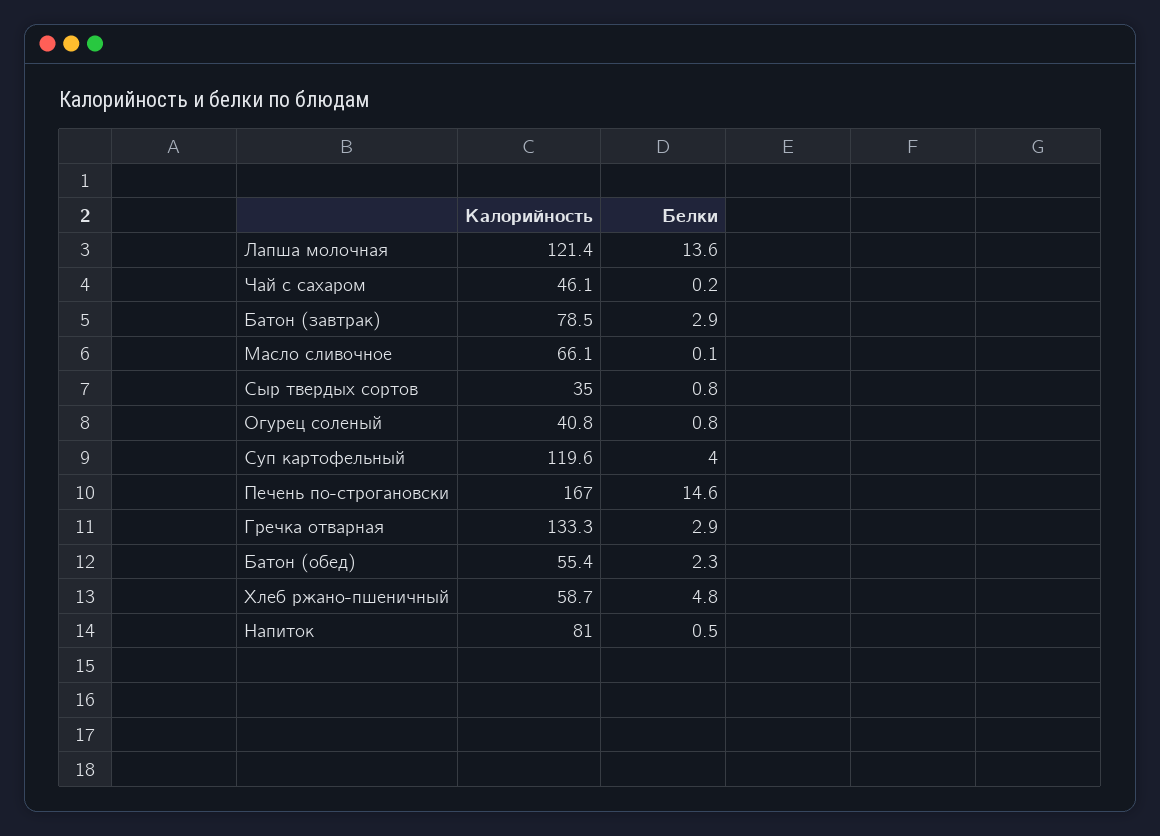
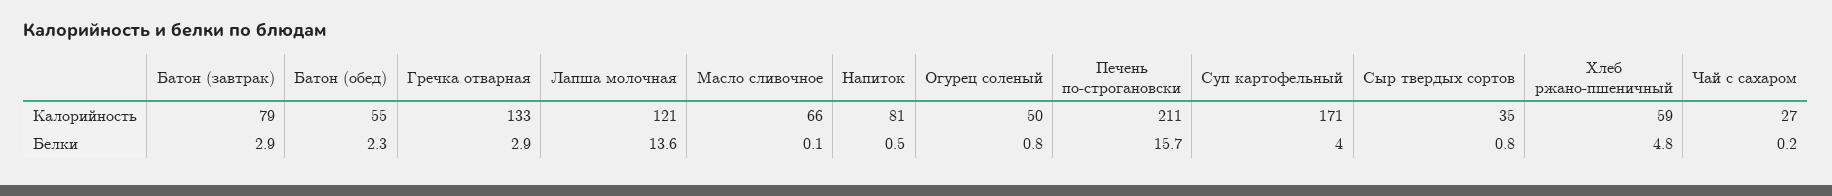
  {
    "Калорийность": {
      "Лапша молочная": 121.4,
-     "Чай с сахаром": 46.1,
+     "Чай с сахаром": 27,
      "Батон (завтрак)": 78.5,
      "Масло сливочное": 66.1,
      "Сыр твердых сортов": 35,
-     "Огурец соленый": 40.8,
+     "Огурец соленый": 50,
-     "Суп картофельный": 119.6,
+     "Суп картофельный": 171,
-     "Печень по-строгановски": 167,
+     "Печень по-строгановски": 211,
      "Гречка отварная": 133.3,
      "Батон (обед)": 55.4,
      "Хлеб ржано-пшеничный": 58.7,
      "Напиток": 81
    },
    "Белки": {
      "Лапша молочная": 13.6,
      "Чай с сахаром": 0.2,
      "Батон (завтрак)": 2.9,
      "Масло сливочное": 0.1,
      "Сыр твердых сортов": 0.8,
      "Огурец соленый": 0.8,
      "Суп картофельный": 4,
-     "Печень по-строгановски": 14.6,
+     "Печень по-строгановски": 15.7,
      "Гречка отварная": 2.9,
      "Батон (обед)": 2.3,
      "Хлеб ржано-пшеничный": 4.8,
      "Напиток": 0.5
    }
  }

